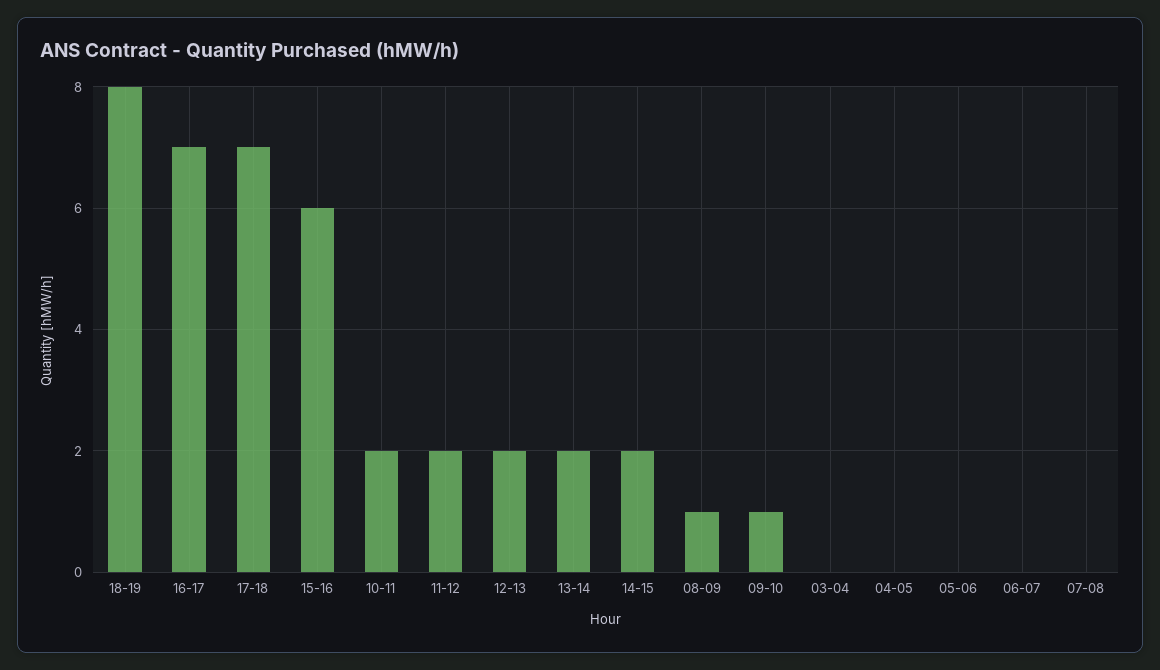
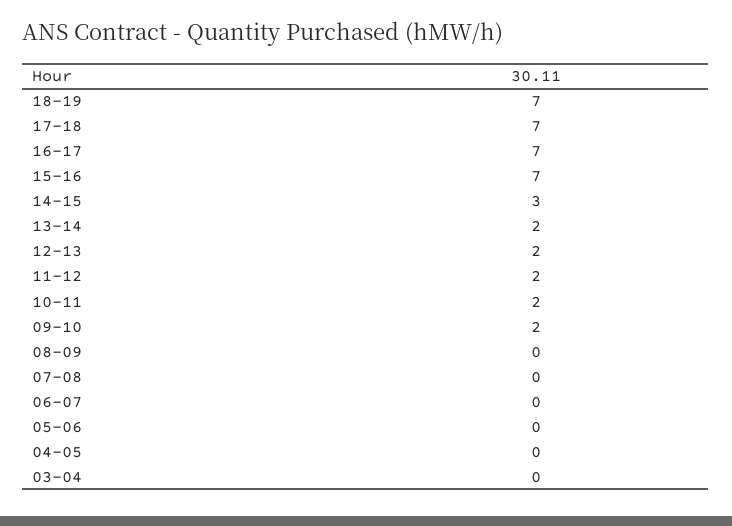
  {
-   "18-19": 8,
+   "18-19": 7,
    "16-17": 7,
    "17-18": 7,
-   "15-16": 6,
+   "15-16": 7,
    "10-11": 2,
    "11-12": 2,
    "12-13": 2,
    "13-14": 2,
-   "14-15": 2,
+   "14-15": 3,
-   "08-09": 1,
+   "08-09": 0,
-   "09-10": 1,
+   "09-10": 2,
    "03-04": 0,
    "04-05": 0,
    "05-06": 0,
    "06-07": 0,
    "07-08": 0
  }

